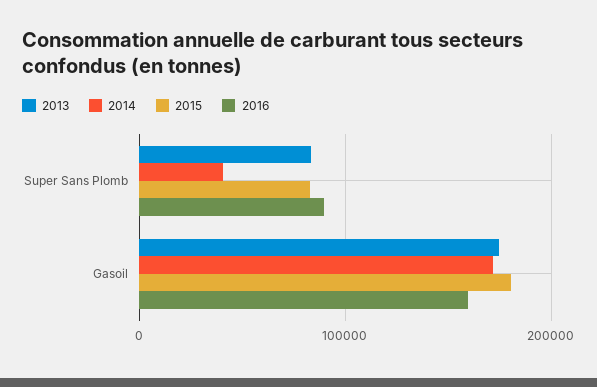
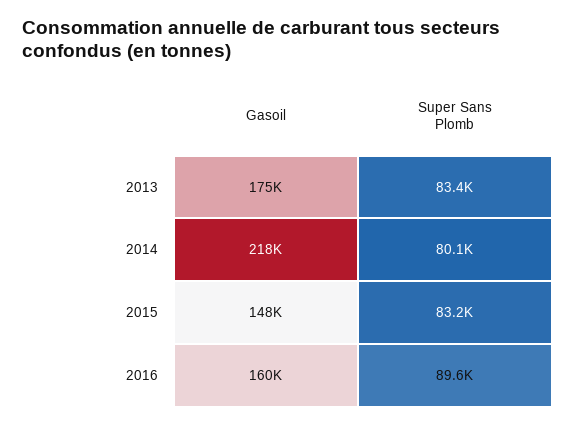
  {
    "2013": {
      "Super Sans Plomb": 83400,
      "Gasoil": 175000
    },
    "2014": {
-     "Super Sans Plomb": 40000,
+     "Super Sans Plomb": 80100,
-     "Gasoil": 170000
+     "Gasoil": 218000
    },
    "2015": {
      "Super Sans Plomb": 83200,
-     "Gasoil": 180000
+     "Gasoil": 148000
    },
    "2016": {
      "Super Sans Plomb": 89600,
      "Gasoil": 160000
    }
  }

